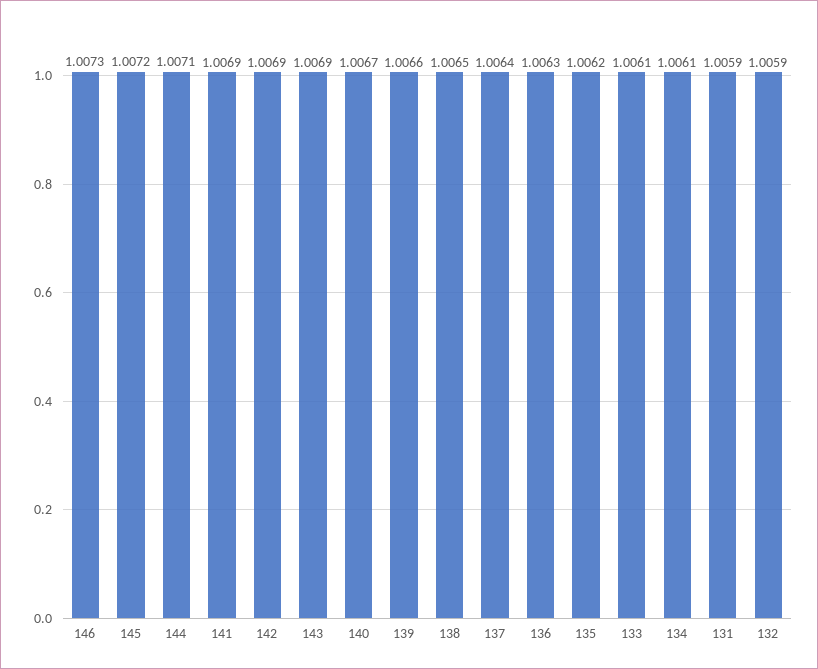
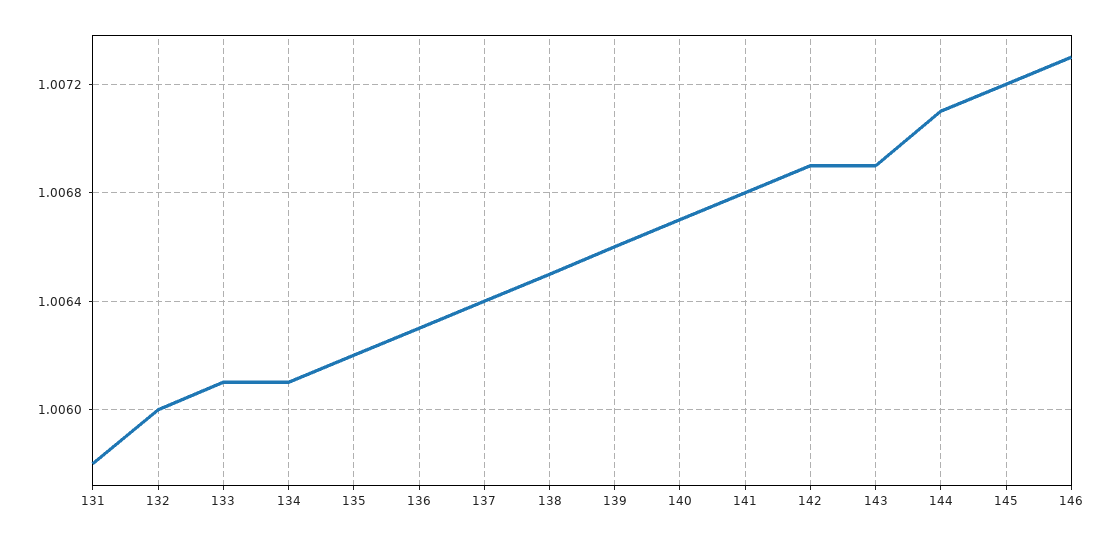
  {
    "146": 1.0073,
    "145": 1.0072,
    "144": 1.0071,
-   "141": 1.0069,
+   "141": 1.0068,
    "142": 1.0069,
    "143": 1.0069,
    "140": 1.0067,
    "139": 1.0066,
    "138": 1.0065,
    "137": 1.0064,
    "136": 1.0063,
    "135": 1.0062,
    "133": 1.0061,
    "134": 1.0061,
-   "131": 1.0059,
+   "131": 1.0058,
-   "132": 1.0059
+   "132": 1.006
  }

